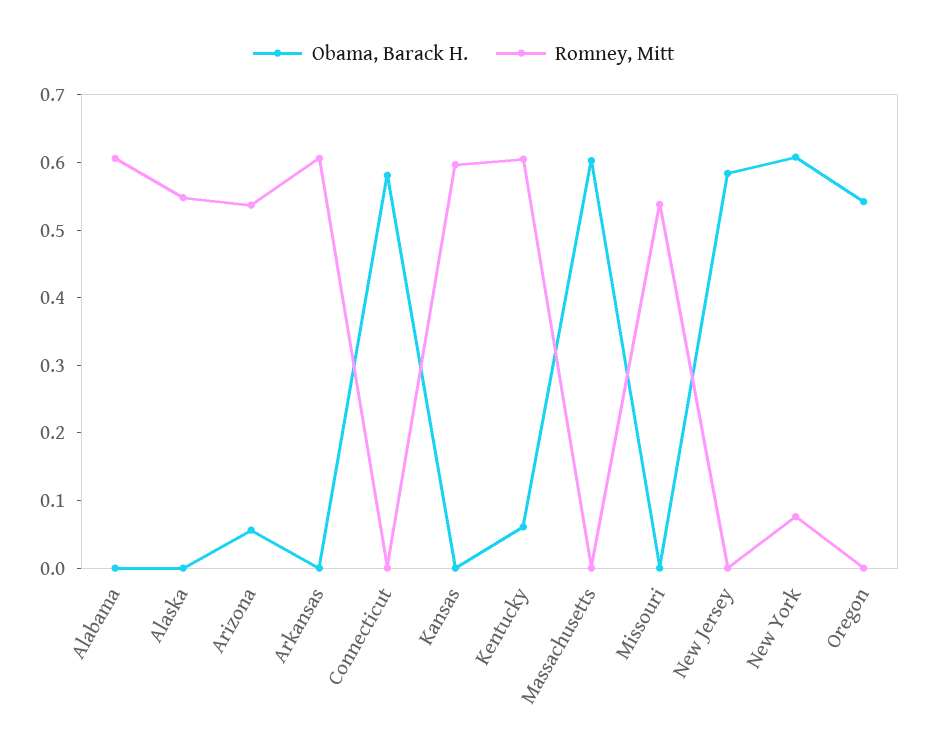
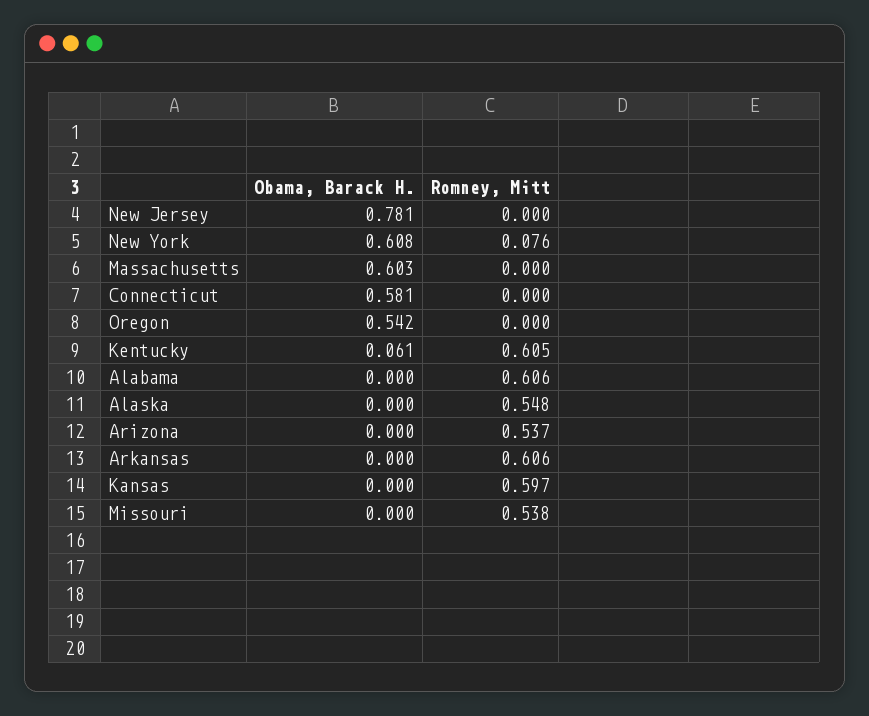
  {
    "Obama, Barack H.": {
      "Alabama": 0,
      "Alaska": 0,
-     "Arizona": 0.06,
+     "Arizona": 0,
      "Arkansas": 0,
      "Connecticut": 0.581,
      "Kansas": 0,
      "Kentucky": 0.061,
      "Massachusetts": 0.603,
      "Missouri": 0,
-     "New Jersey": 0.58,
+     "New Jersey": 0.781,
      "New York": 0.608,
      "Oregon": 0.542
    },
    "Romney, Mitt": {
      "Alabama": 0.606,
      "Alaska": 0.548,
      "Arizona": 0.537,
      "Arkansas": 0.606,
      "Connecticut": 0,
      "Kansas": 0.597,
      "Kentucky": 0.605,
      "Massachusetts": 0,
      "Missouri": 0.538,
      "New Jersey": 0,
      "New York": 0.076,
      "Oregon": 0
    }
  }

